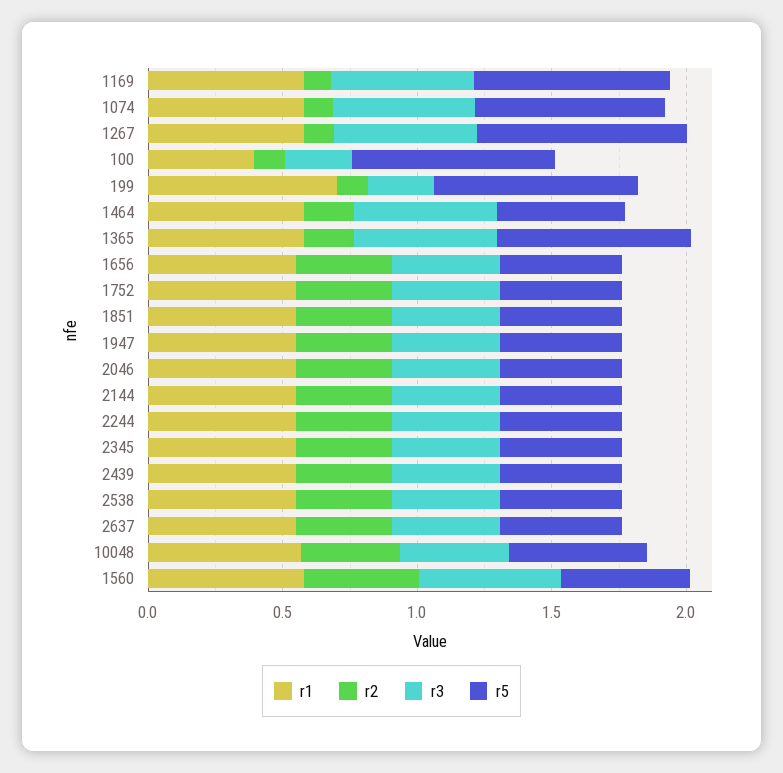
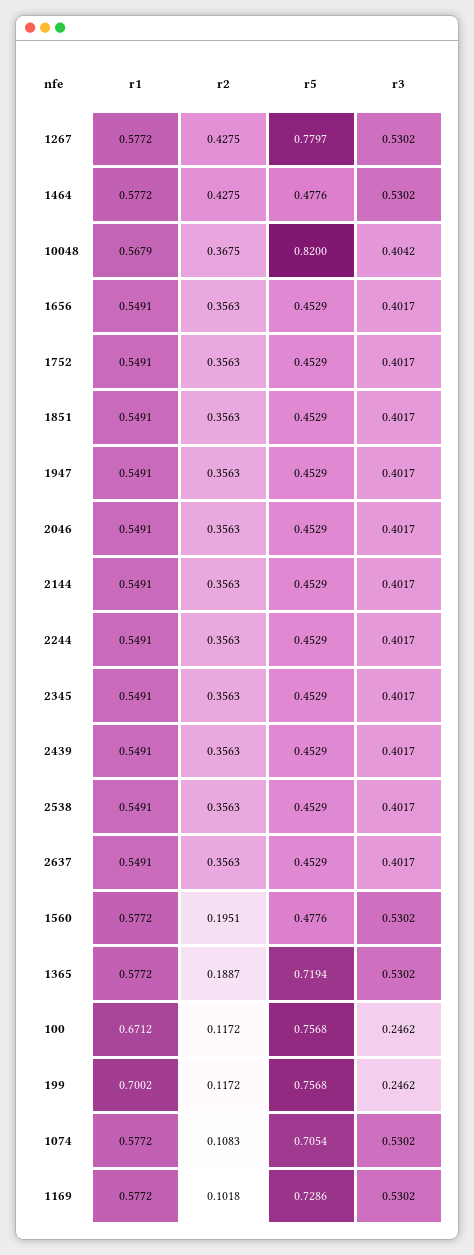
  {
    "r1": {
      "1169": 0.5772,
      "1074": 0.5772,
      "1267": 0.5772,
-     "100": 0.4,
+     "100": 0.6712,
      "199": 0.7002,
      "1464": 0.5772,
      "1365": 0.5772,
      "1656": 0.5491,
      "1752": 0.5491,
      "1851": 0.5491,
      "1947": 0.5491,
      "2046": 0.5491,
      "2144": 0.5491,
      "2244": 0.5491,
      "2345": 0.5491,
      "2439": 0.5491,
      "2538": 0.5491,
      "2637": 0.5491,
      "10048": 0.5679,
      "1560": 0.5772
    },
    "r2": {
      "1169": 0.1018,
      "1074": 0.1083,
-     "1267": 0.1,
+     "1267": 0.4275,
      "100": 0.1172,
      "199": 0.1172,
-     "1464": 0.2,
+     "1464": 0.4275,
      "1365": 0.1887,
      "1656": 0.3563,
      "1752": 0.3563,
      "1851": 0.3563,
      "1947": 0.3563,
      "2046": 0.3563,
      "2144": 0.3563,
      "2244": 0.3563,
      "2345": 0.3563,
      "2439": 0.3563,
      "2538": 0.3563,
      "2637": 0.3563,
      "10048": 0.3675,
-     "1560": 0.4
+     "1560": 0.1951
    },
    "r3": {
      "1169": 0.5302,
      "1074": 0.5302,
      "1267": 0.5302,
      "100": 0.2462,
      "199": 0.2462,
      "1464": 0.5302,
      "1365": 0.5302,
      "1656": 0.4017,
      "1752": 0.4017,
      "1851": 0.4017,
      "1947": 0.4017,
      "2046": 0.4017,
      "2144": 0.4017,
      "2244": 0.4017,
      "2345": 0.4017,
      "2439": 0.4017,
      "2538": 0.4017,
      "2637": 0.4017,
      "10048": 0.4042,
      "1560": 0.5302
    },
    "r5": {
      "1169": 0.7286,
      "1074": 0.7054,
      "1267": 0.7797,
      "100": 0.7568,
      "199": 0.7568,
      "1464": 0.4776,
      "1365": 0.7194,
      "1656": 0.4529,
      "1752": 0.4529,
      "1851": 0.4529,
      "1947": 0.4529,
      "2046": 0.4529,
      "2144": 0.4529,
      "2244": 0.4529,
      "2345": 0.4529,
      "2439": 0.4529,
      "2538": 0.4529,
      "2637": 0.4529,
-     "10048": 0.5,
+     "10048": 0.82,
      "1560": 0.4776
    }
  }

